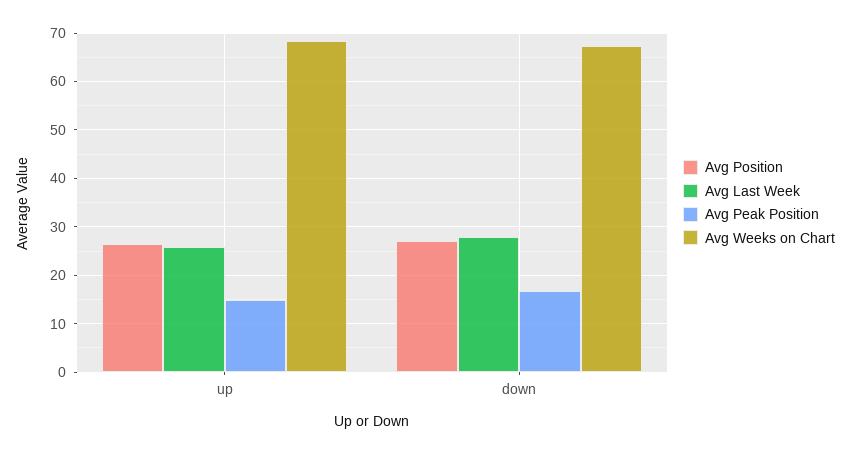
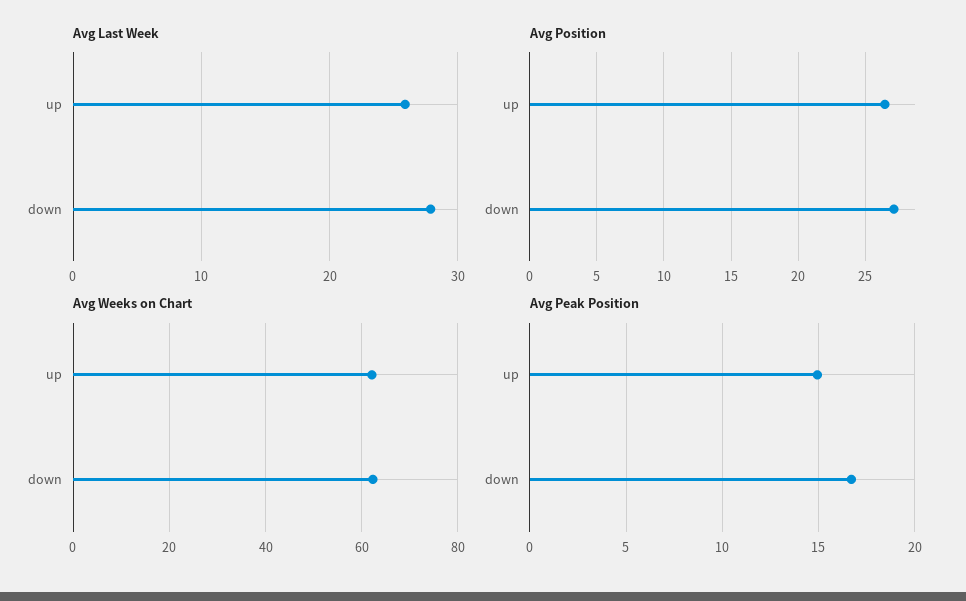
  {
    "Avg Position": {
      "up": 26.5,
      "down": 27
    },
    "Avg Last Week": {
      "up": 26,
      "down": 28
    },
    "Avg Peak Position": {
      "up": 15,
      "down": 16.5
    },
    "Avg Weeks on Chart": {
-     "up": 68,
+     "up": 62,
-     "down": 68
+     "down": 62
    }
  }

